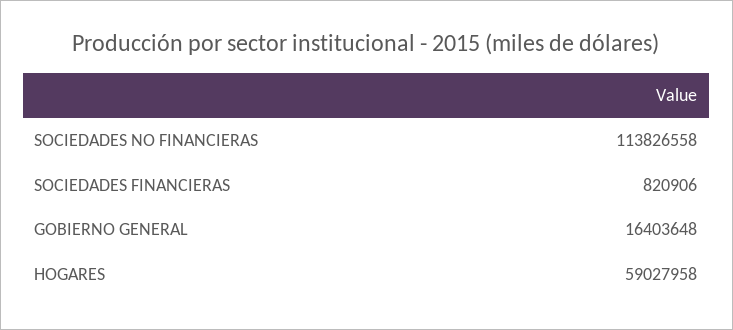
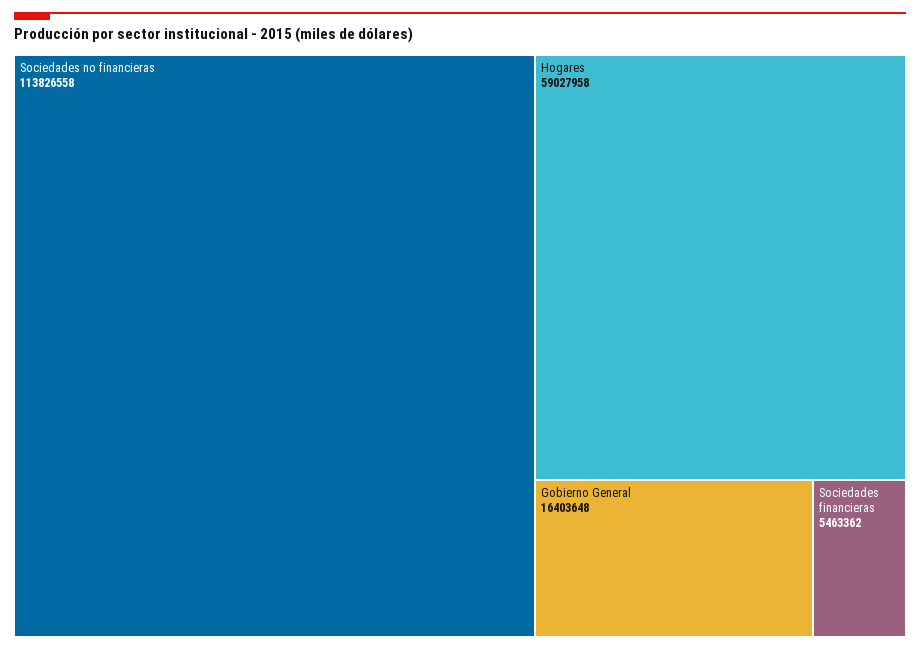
  {
    "SOCIEDADES NO FINANCIERAS": 113826558,
-   "SOCIEDADES FINANCIERAS": 820906,
+   "SOCIEDADES FINANCIERAS": 5463362,
    "GOBIERNO GENERAL": 16403648,
    "HOGARES": 59027958
  }

